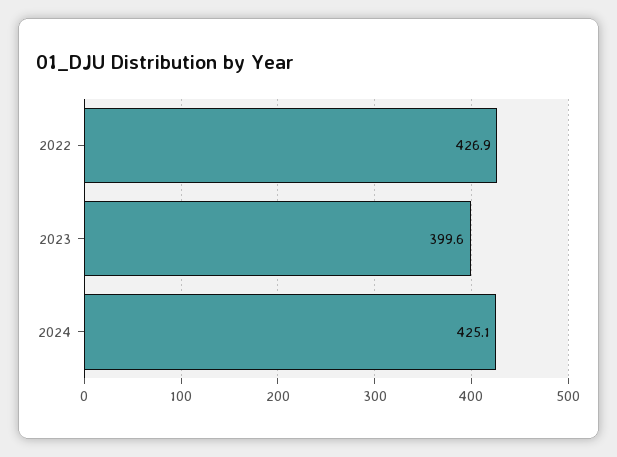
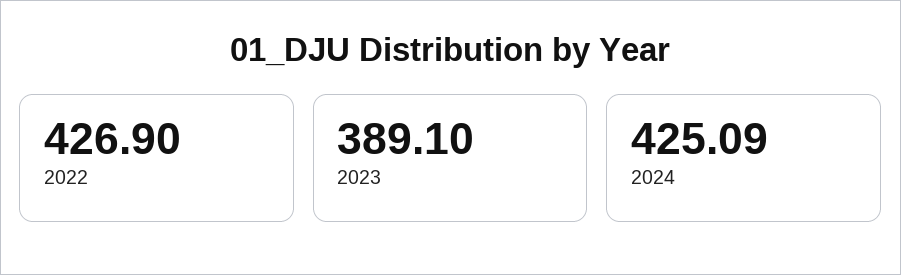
  {
    "2022": 426.9,
-   "2023": 399.6,
+   "2023": 389.1,
    "2024": 425.09
  }

